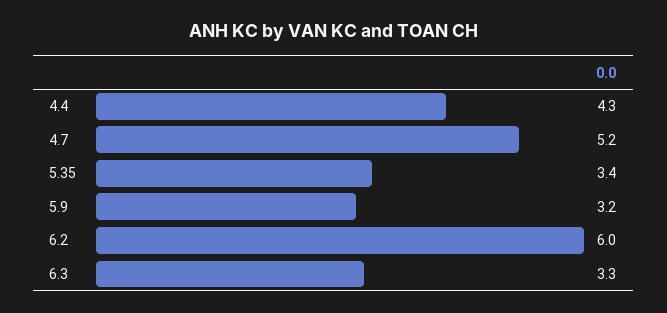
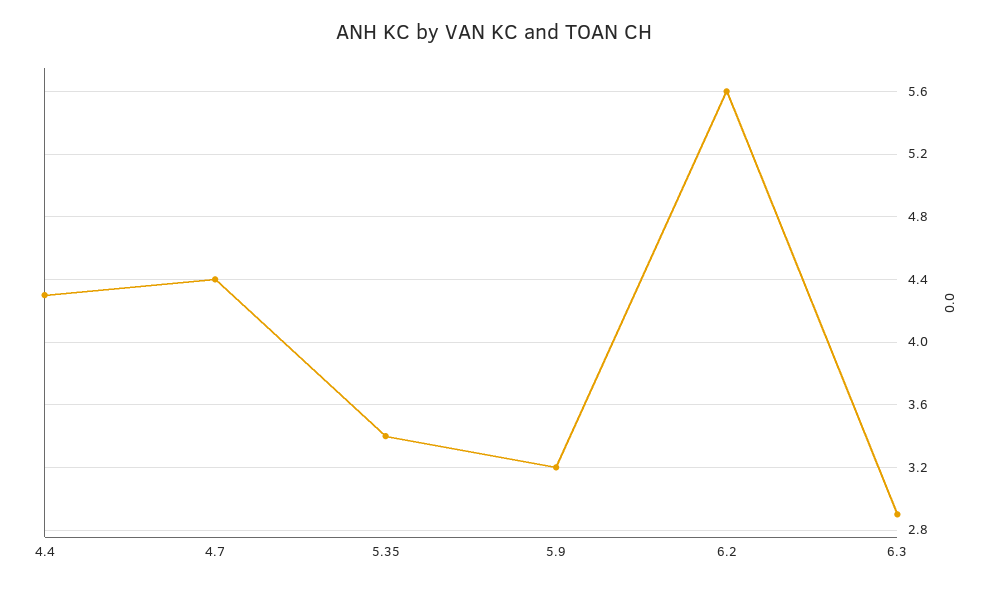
  {
    "4.4": 4.3,
-   "4.7": 5.2,
+   "4.7": 4.4,
    "5.35": 3.4,
    "5.9": 3.2,
-   "6.2": 6,
+   "6.2": 5.6,
-   "6.3": 3.3
+   "6.3": 2.9
  }

